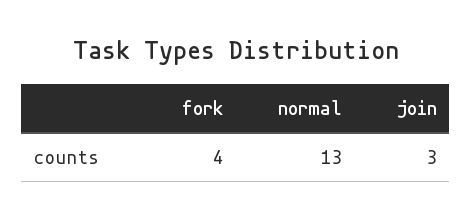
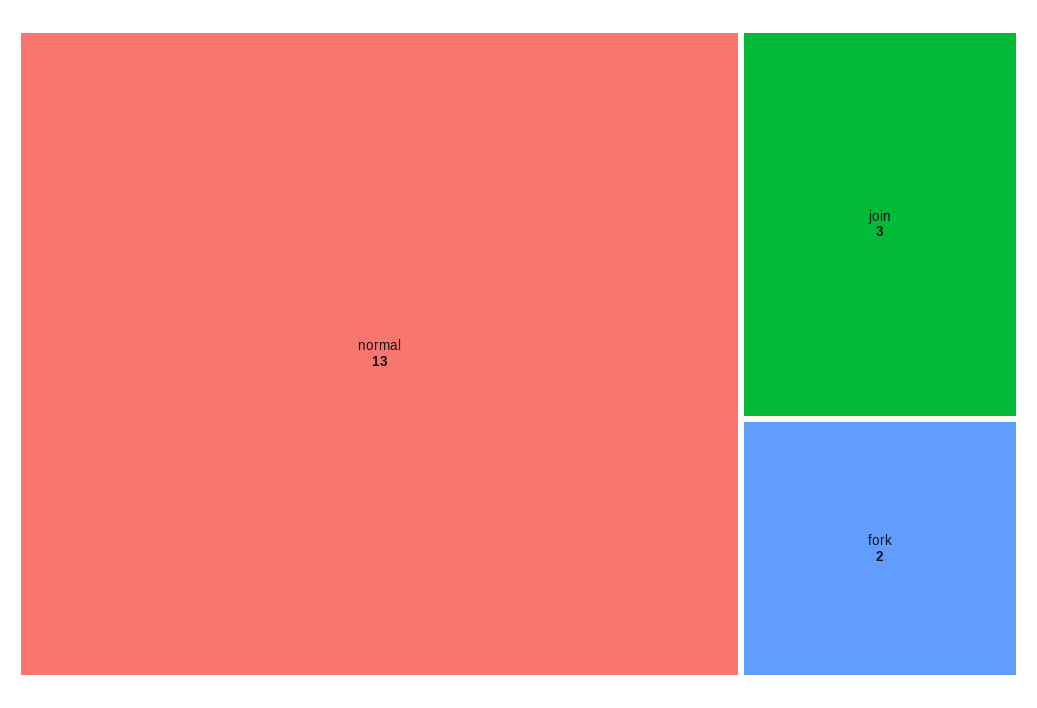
  {
-   "fork": 4,
+   "fork": 2,
    "normal": 13,
    "join": 3
  }

